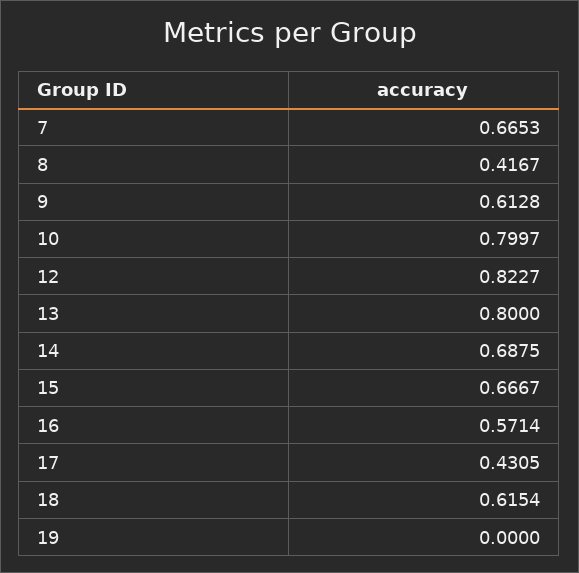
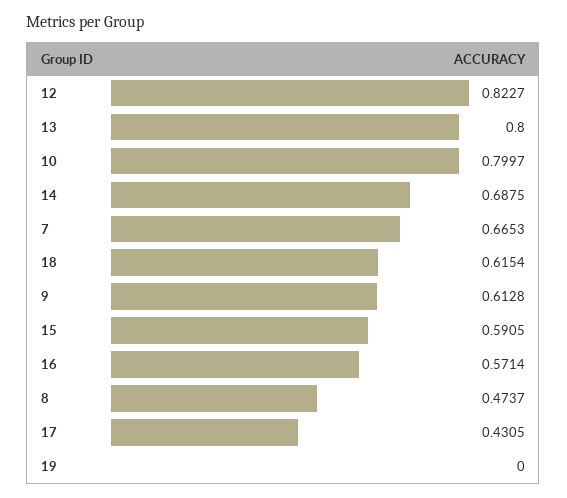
  {
    "7": 0.6653,
-   "8": 0.4167,
+   "8": 0.4737,
    "9": 0.6128,
    "10": 0.7997,
    "12": 0.8227,
    "13": 0.8,
    "14": 0.6875,
-   "15": 0.6667,
+   "15": 0.5905,
    "16": 0.5714,
    "17": 0.4305,
    "18": 0.6154,
    "19": 0
  }

